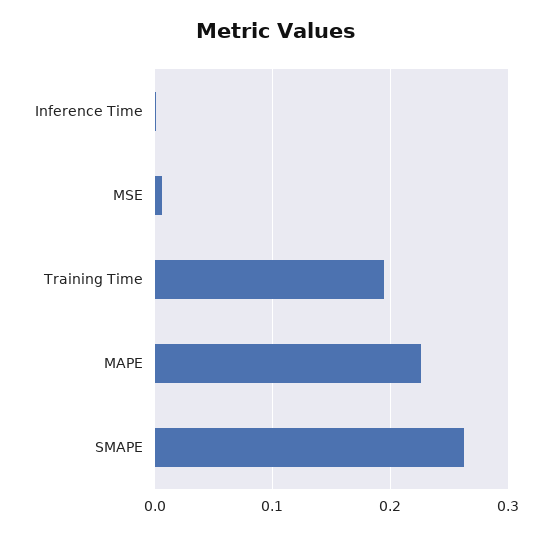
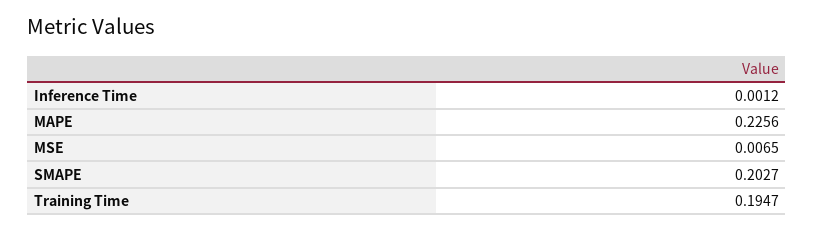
  {
    "Inference Time": 0.0012,
    "MSE": 0.0065,
    "Training Time": 0.1947,
    "MAPE": 0.2256,
-   "SMAPE": 0.26
+   "SMAPE": 0.2027
  }

